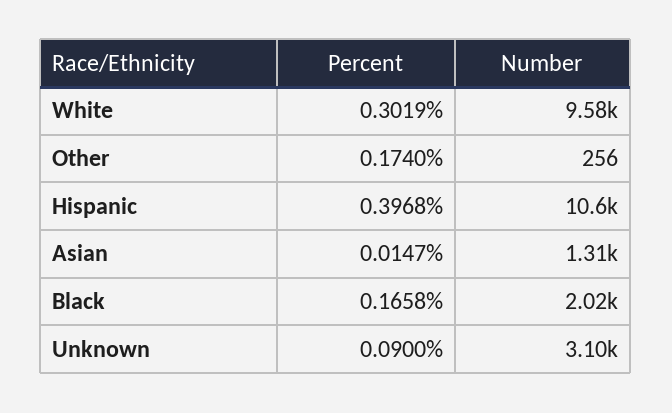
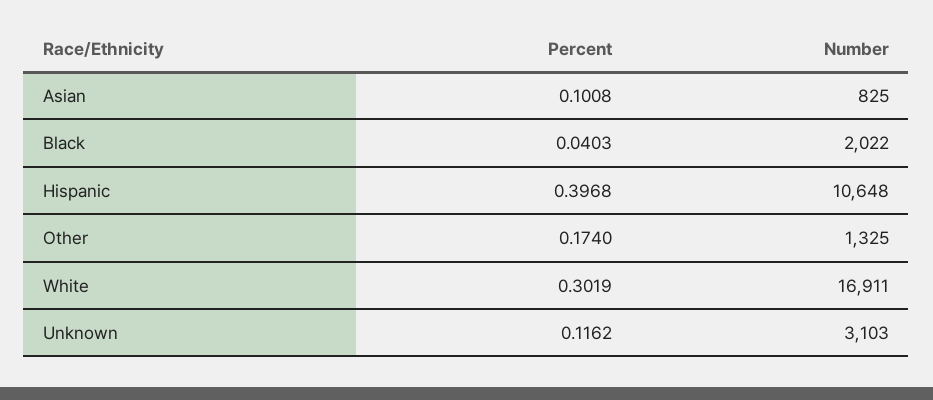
  {
    "Percent": {
      "White": 0.3019,
      "Other": 0.174,
      "Hispanic": 0.3968,
-     "Asian": 0.0147,
+     "Asian": 0.1008,
-     "Black": 0.1658,
+     "Black": 0.0403,
-     "Unknown": 0.09
+     "Unknown": 0.1162
    },
    "Number": {
-     "White": 9580,
+     "White": 16911,
-     "Other": 256,
+     "Other": 1325,
      "Hispanic": 10648,
-     "Asian": 1310,
+     "Asian": 825,
      "Black": 2022,
      "Unknown": 3103
    }
  }

